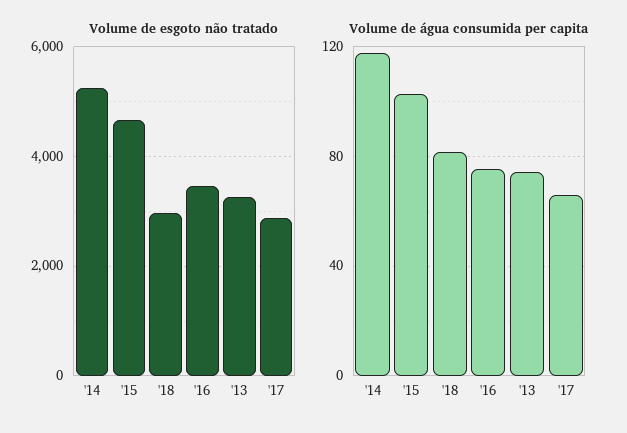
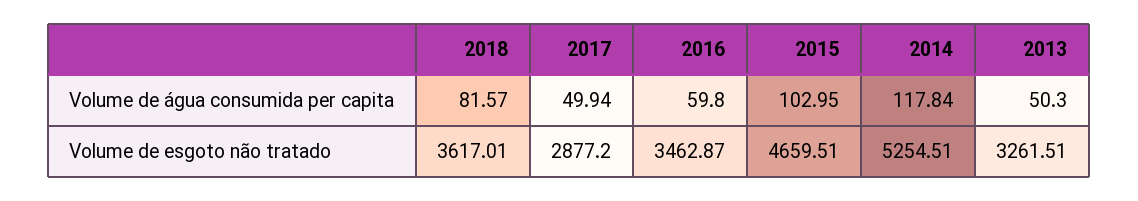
  {
    "Volume de esgoto não tratado": {
      "'14": 5254.51,
      "'15": 4659.51,
-     "'18": 3000,
+     "'18": 3617.01,
      "'16": 3462.87,
      "'13": 3261.51,
      "'17": 2877.2
    },
    "Volume de água consumida per capita": {
      "'14": 117.84,
      "'15": 102.95,
      "'18": 81.57,
-     "'16": 75,
+     "'16": 59.8,
-     "'13": 75,
+     "'13": 50.3,
-     "'17": 65
+     "'17": 49.94
    }
  }

